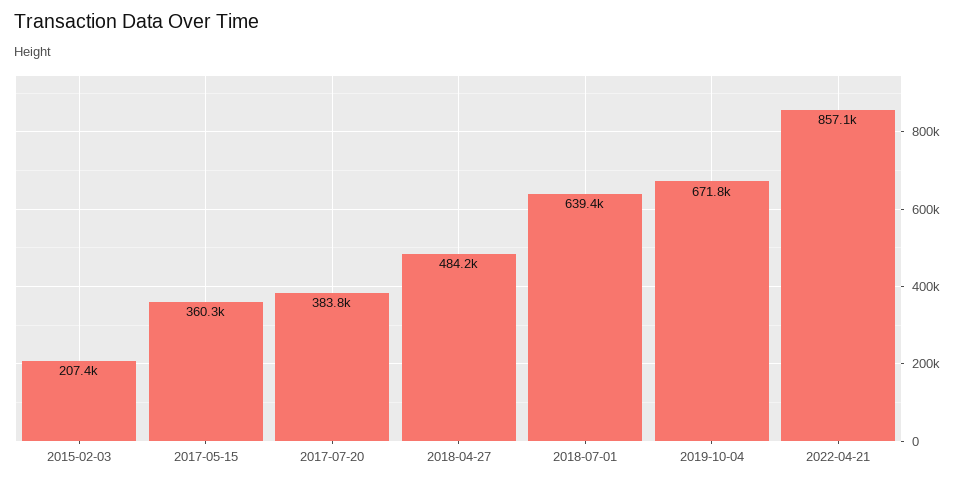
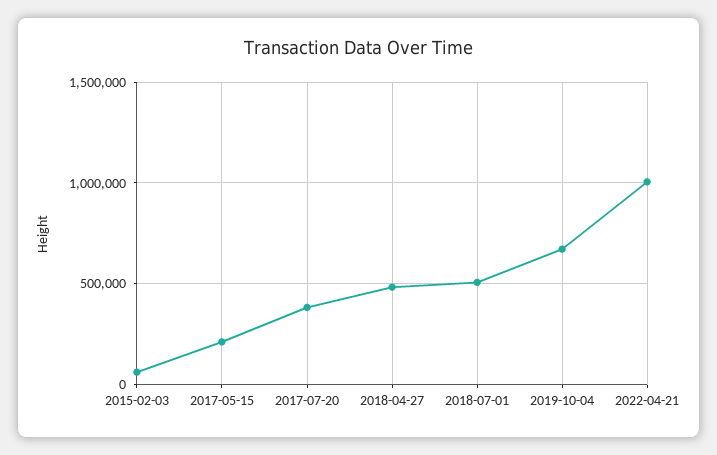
  {
-   "2015-02-03": 207400,
+   "2015-02-03": 50000,
-   "2017-05-15": 360300,
+   "2017-05-15": 200000,
    "2017-07-20": 383800,
    "2018-04-27": 484200,
-   "2018-07-01": 639400,
+   "2018-07-01": 500000,
    "2019-10-04": 671800,
-   "2022-04-21": 857100
+   "2022-04-21": 1000000
  }

